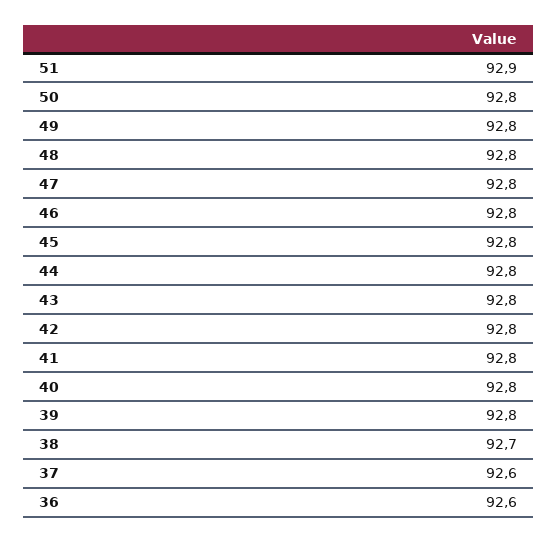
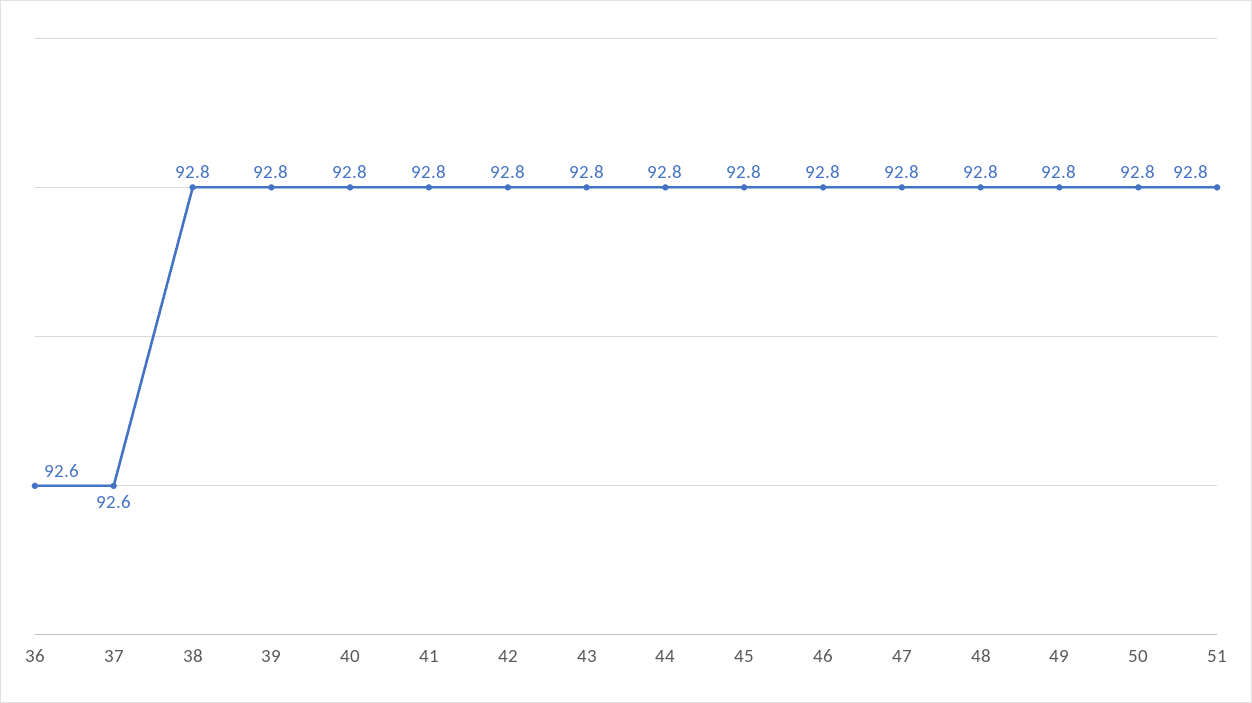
  {
-   "51": 92.9,
+   "51": 92.8,
    "50": 92.8,
    "49": 92.8,
    "48": 92.8,
    "47": 92.8,
    "46": 92.8,
    "45": 92.8,
    "44": 92.8,
    "43": 92.8,
    "42": 92.8,
    "41": 92.8,
    "40": 92.8,
    "39": 92.8,
-   "38": 92.7,
+   "38": 92.8,
    "37": 92.6,
    "36": 92.6
  }

